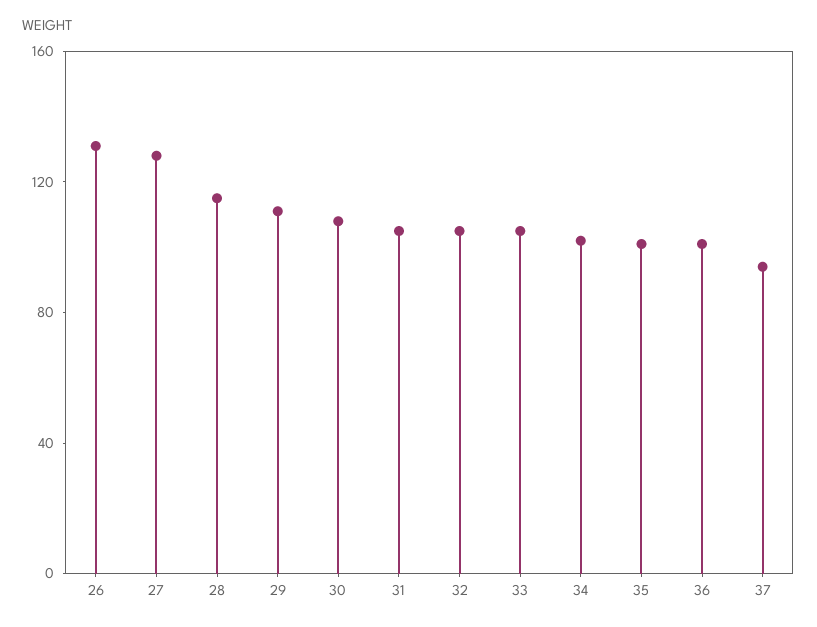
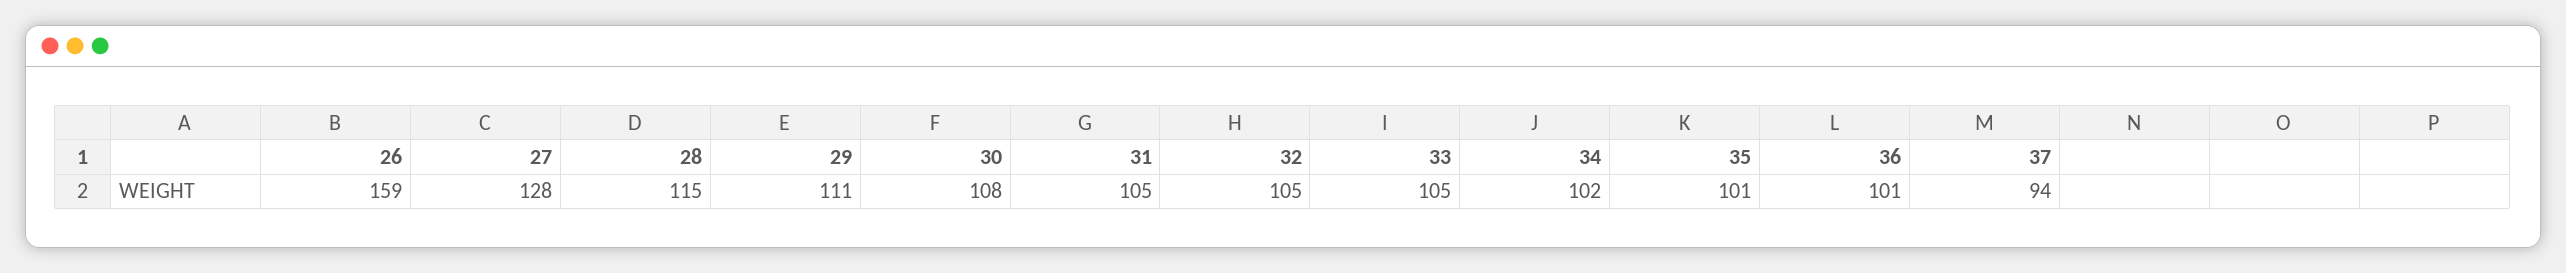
  {
-   "26": 130,
+   "26": 159,
    "27": 128,
    "28": 115,
    "29": 111,
    "30": 108,
    "31": 105,
    "32": 105,
    "33": 105,
    "34": 102,
    "35": 101,
    "36": 101,
    "37": 94
  }

